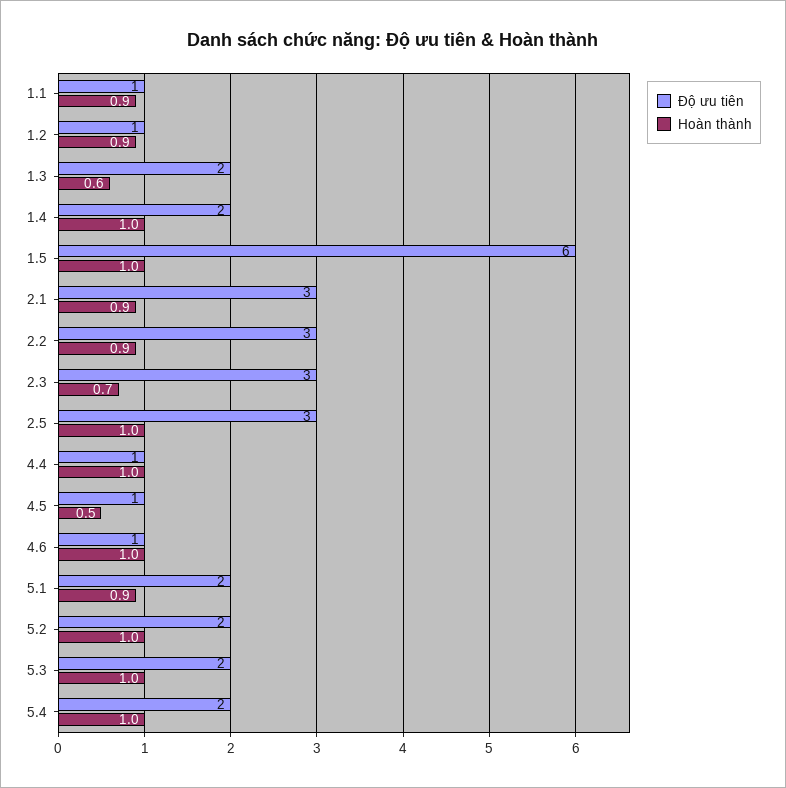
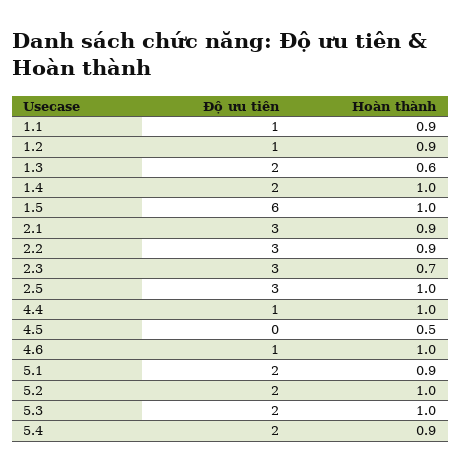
  {
    "Độ ưu tiên": {
      "1.1": 1,
      "1.2": 1,
      "1.3": 2,
      "1.4": 2,
      "1.5": 6,
      "2.1": 3,
      "2.2": 3,
      "2.3": 3,
      "2.5": 3,
      "4.4": 1,
-     "4.5": 1,
+     "4.5": 0,
      "4.6": 1,
      "5.1": 2,
      "5.2": 2,
      "5.3": 2,
      "5.4": 2
    },
    "Hoàn thành": {
      "1.1": 0.9,
      "1.2": 0.9,
      "1.3": 0.6,
      "1.4": 1,
      "1.5": 1,
      "2.1": 0.9,
      "2.2": 0.9,
      "2.3": 0.7,
      "2.5": 1,
      "4.4": 1,
      "4.5": 0.5,
      "4.6": 1,
      "5.1": 0.9,
      "5.2": 1,
      "5.3": 1,
-     "5.4": 1
+     "5.4": 0.9
    }
  }

